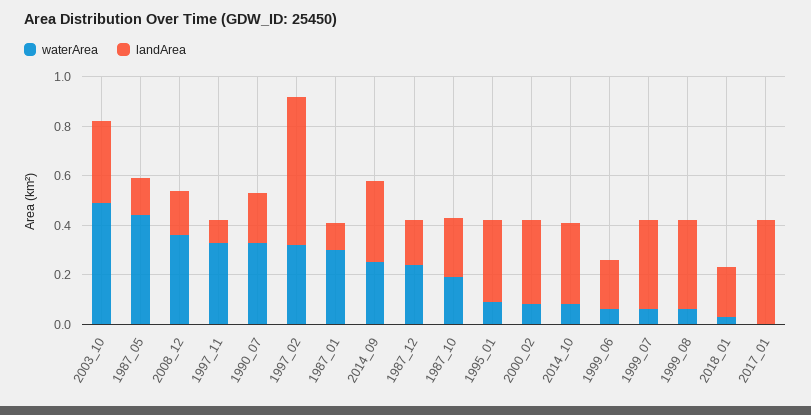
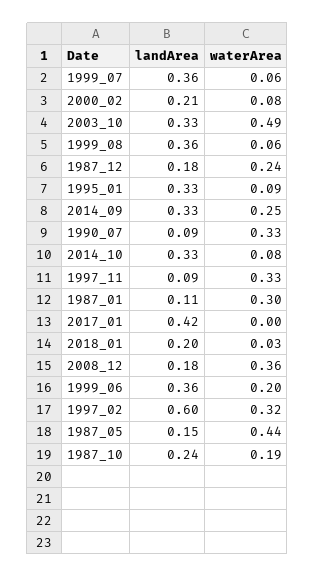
  {
    "waterArea": {
      "2003_10": 0.49,
      "1987_05": 0.44,
      "2008_12": 0.36,
      "1997_11": 0.33,
      "1990_07": 0.33,
      "1997_02": 0.32,
      "1987_01": 0.3,
      "2014_09": 0.25,
      "1987_12": 0.24,
      "1987_10": 0.19,
      "1995_01": 0.09,
      "2000_02": 0.08,
      "2014_10": 0.08,
-     "1999_06": 0.05,
+     "1999_06": 0.2,
      "1999_07": 0.06,
      "1999_08": 0.06,
      "2018_01": 0.03,
      "2017_01": 0
    },
    "landArea": {
      "2003_10": 0.33,
      "1987_05": 0.15,
      "2008_12": 0.18,
      "1997_11": 0.09,
-     "1990_07": 0.2,
+     "1990_07": 0.09,
      "1997_02": 0.6,
      "1987_01": 0.11,
      "2014_09": 0.33,
      "1987_12": 0.18,
      "1987_10": 0.24,
      "1995_01": 0.33,
-     "2000_02": 0.35,
+     "2000_02": 0.21,
      "2014_10": 0.33,
-     "1999_06": 0.2,
+     "1999_06": 0.36,
      "1999_07": 0.36,
      "1999_08": 0.36,
      "2018_01": 0.2,
      "2017_01": 0.42
    }
  }

